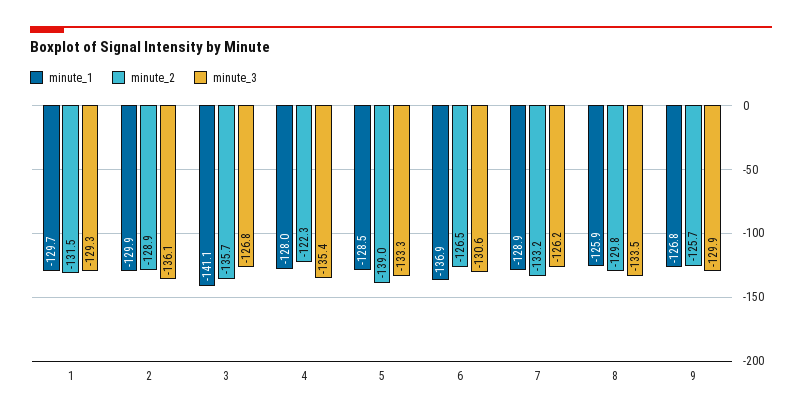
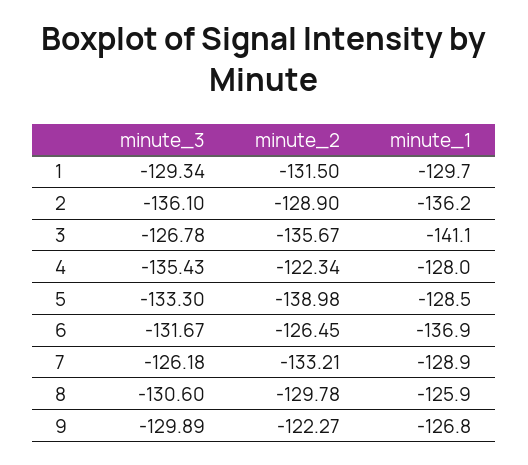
  {
    "minute_1": {
      "1": -129.7,
-     "2": -129.9,
+     "2": -136.2,
      "3": -141.1,
      "4": -128,
      "5": -128.5,
      "6": -136.9,
      "7": -128.9,
      "8": -125.9,
      "9": -126.8
    },
    "minute_2": {
      "1": -131.5,
      "2": -128.9,
      "3": -135.67,
      "4": -122.34,
      "5": -138.98,
      "6": -126.45,
      "7": -133.21,
      "8": -129.78,
-     "9": -125.7
+     "9": -122.27
    },
    "minute_3": {
      "1": -129.34,
      "2": -136.1,
      "3": -126.78,
      "4": -135.43,
      "5": -133.3,
-     "6": -130.6,
+     "6": -131.67,
      "7": -126.18,
-     "8": -133.5,
+     "8": -130.6,
      "9": -129.89
    }
  }

